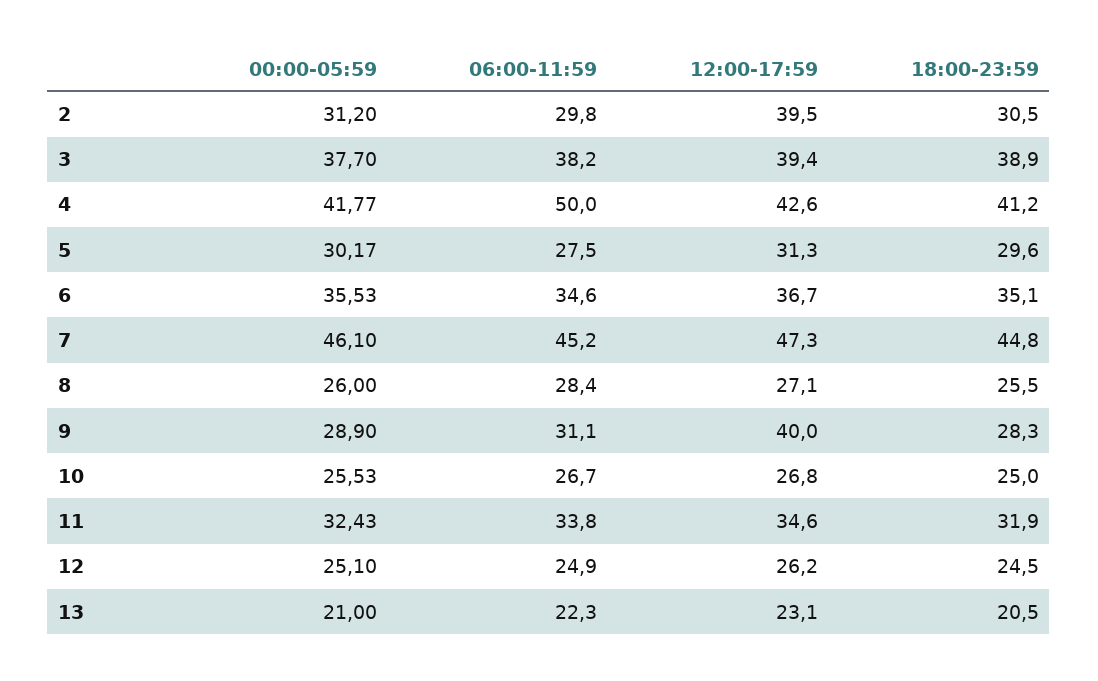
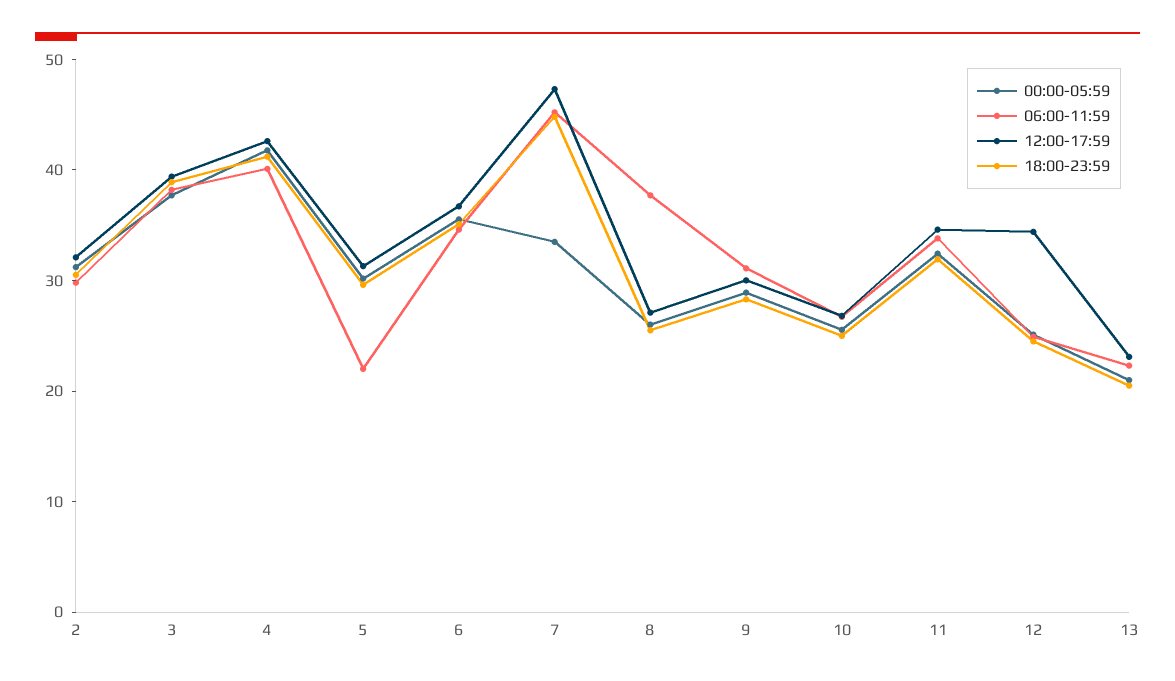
  {
    "00:00-05:59": {
      "2": 31.2,
      "3": 37.7,
      "4": 41.77,
      "5": 30.17,
      "6": 35.53,
-     "7": 46.1,
+     "7": 34,
      "8": 26,
      "9": 28.9,
      "10": 25.53,
      "11": 32.43,
      "12": 25.1,
      "13": 21
    },
    "06:00-11:59": {
      "2": 29.8,
      "3": 38.2,
-     "4": 50,
+     "4": 40,
-     "5": 27.5,
+     "5": 22,
      "6": 34.6,
      "7": 45.2,
-     "8": 28.4,
+     "8": 38,
      "9": 31.1,
      "10": 26.7,
      "11": 33.8,
      "12": 24.9,
      "13": 22.3
    },
    "12:00-17:59": {
-     "2": 39.5,
+     "2": 32,
      "3": 39.4,
      "4": 42.6,
      "5": 31.3,
      "6": 36.7,
      "7": 47.3,
      "8": 27.1,
-     "9": 40,
+     "9": 30,
      "10": 26.8,
      "11": 34.6,
-     "12": 26.2,
+     "12": 34,
      "13": 23.1
    },
    "18:00-23:59": {
      "2": 30.5,
      "3": 38.9,
      "4": 41.2,
      "5": 29.6,
      "6": 35.1,
      "7": 44.8,
      "8": 25.5,
      "9": 28.3,
      "10": 25,
      "11": 31.9,
      "12": 24.5,
      "13": 20.5
    }
  }

